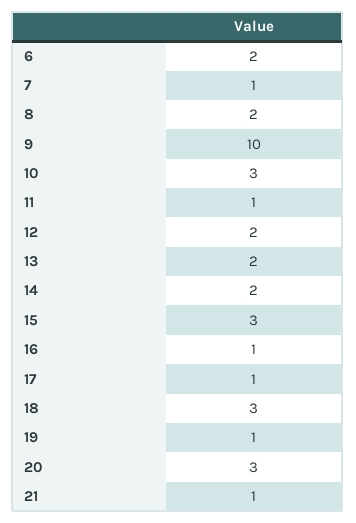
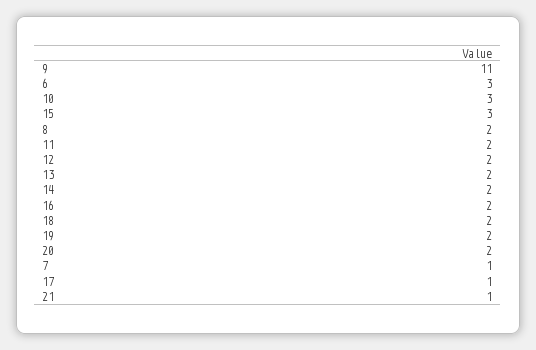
  {
-   "6": 2,
+   "6": 3,
    "7": 1,
    "8": 2,
-   "9": 10,
+   "9": 11,
    "10": 3,
-   "11": 1,
+   "11": 2,
    "12": 2,
    "13": 2,
    "14": 2,
    "15": 3,
-   "16": 1,
+   "16": 2,
    "17": 1,
-   "18": 3,
+   "18": 2,
-   "19": 1,
+   "19": 2,
-   "20": 3,
+   "20": 2,
    "21": 1
  }

